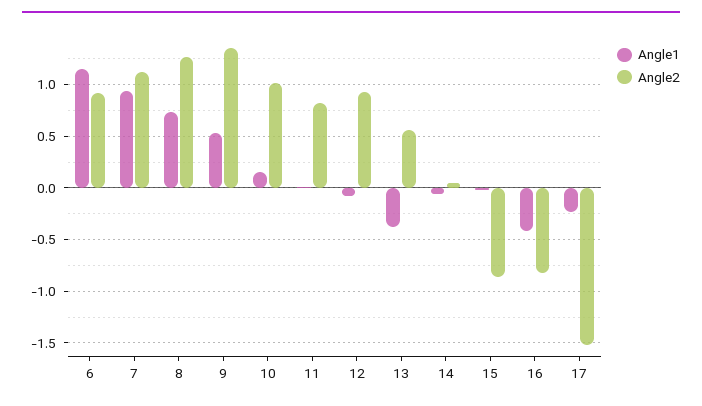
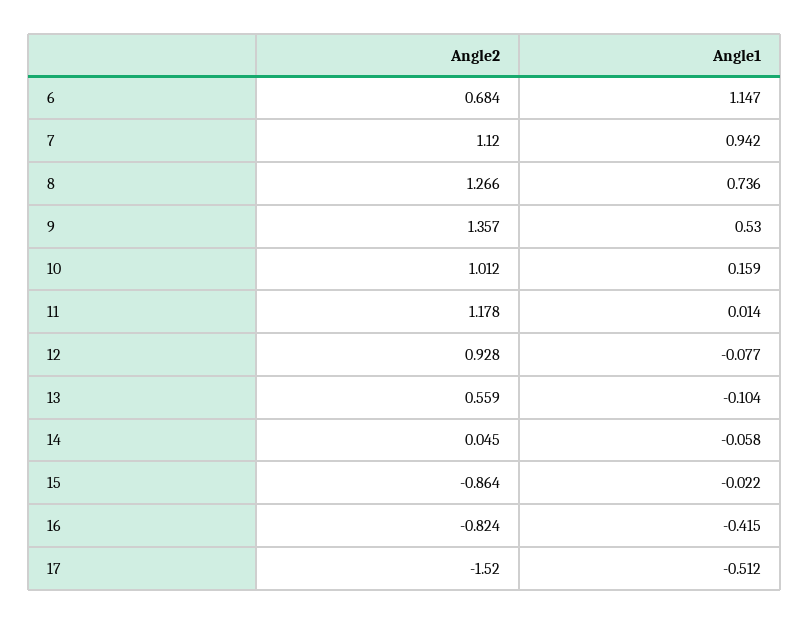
  {
    "Angle1": {
      "6": 1.147,
      "7": 0.942,
      "8": 0.736,
      "9": 0.53,
      "10": 0.159,
      "11": 0.014,
      "12": -0.077,
-     "13": -0.4,
+     "13": -0.104,
      "14": -0.058,
      "15": -0.022,
      "16": -0.415,
-     "17": -0.2
+     "17": -0.512
    },
    "Angle2": {
-     "6": 0.9,
+     "6": 0.684,
      "7": 1.12,
      "8": 1.266,
      "9": 1.357,
      "10": 1.012,
-     "11": 0.8,
+     "11": 1.178,
      "12": 0.928,
      "13": 0.559,
      "14": 0.045,
      "15": -0.864,
      "16": -0.824,
      "17": -1.52
    }
  }

